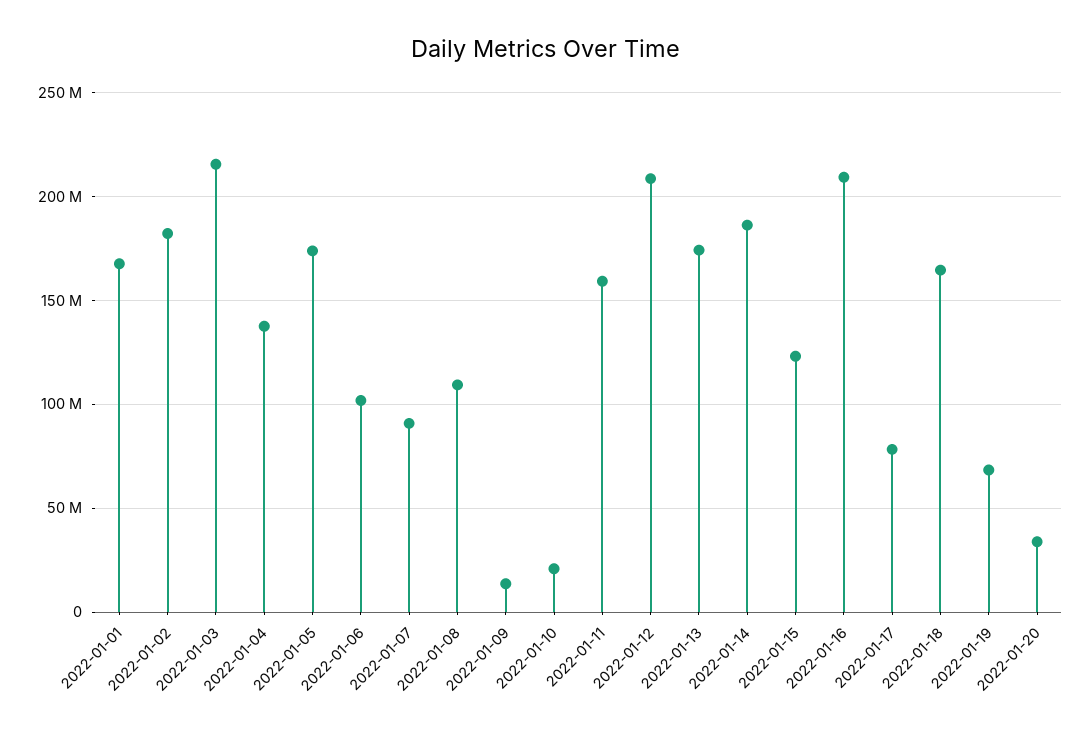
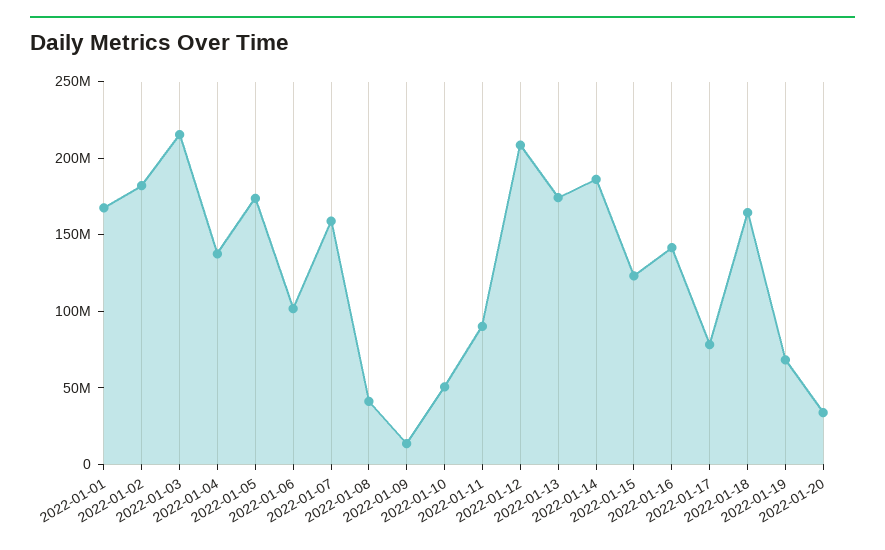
  {
    "2022-01-01": 170000000,
    "2022-01-02": 180000000,
    "2022-01-03": 215000000,
    "2022-01-04": 135000000,
    "2022-01-05": 175000000,
    "2022-01-06": 100000000,
-   "2022-01-07": 90000000,
+   "2022-01-07": 160000000,
-   "2022-01-08": 110000000,
+   "2022-01-08": 40000000,
    "2022-01-09": 15000000,
-   "2022-01-10": 20000000,
+   "2022-01-10": 50000000,
-   "2022-01-11": 160000000,
+   "2022-01-11": 90000000,
    "2022-01-12": 210000000,
    "2022-01-13": 175000000,
    "2022-01-14": 185000000,
    "2022-01-15": 125000000,
-   "2022-01-16": 210000000,
+   "2022-01-16": 140000000,
    "2022-01-17": 80000000,
    "2022-01-18": 165000000,
    "2022-01-19": 70000000,
    "2022-01-20": 35000000
  }

